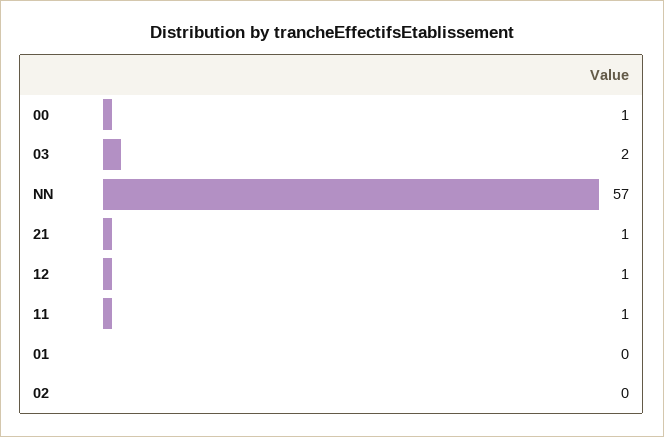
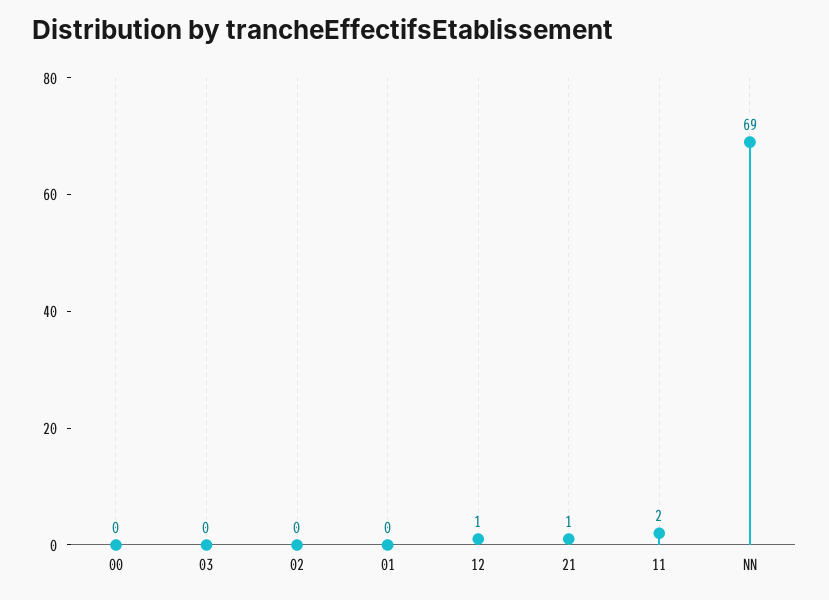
  {
-   "00": 1,
+   "00": 0,
-   "03": 2,
+   "03": 0,
-   "NN": 57,
+   "NN": 69,
    "21": 1,
    "12": 1,
-   "11": 1,
+   "11": 2,
    "01": 0,
    "02": 0
  }

